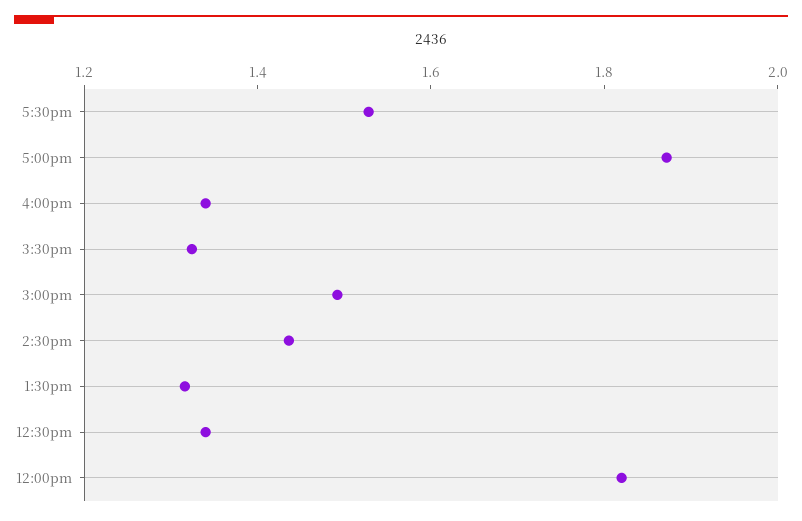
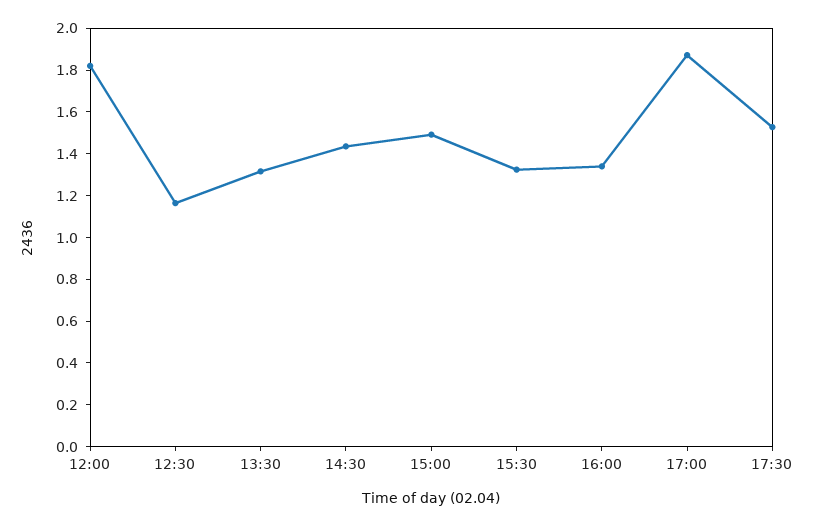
  {
    "5:30pm": 1.55,
    "5:00pm": 1.85,
    "4:00pm": 1.35,
    "3:30pm": 1.3,
    "3:00pm": 1.5,
    "2:30pm": 1.45,
    "1:30pm": 1.3,
-   "12:30pm": 1.35,
+   "12:30pm": 1.15,
    "12:00pm": 1.8
  }

